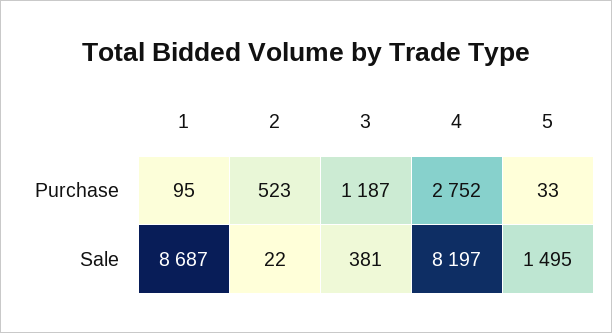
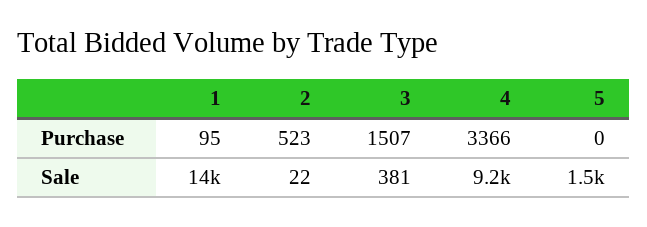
  {
    "1": {
      "Purchase": 95,
-     "Sale": 8687
+     "Sale": 14000
    },
    "2": {
      "Purchase": 523,
      "Sale": 22
    },
    "3": {
-     "Purchase": 1187,
+     "Purchase": 1507,
      "Sale": 381
    },
    "4": {
-     "Purchase": 2752,
+     "Purchase": 3366,
-     "Sale": 8197
+     "Sale": 9200
    },
    "5": {
-     "Purchase": 33,
+     "Purchase": 0,
      "Sale": 1495
    }
  }

